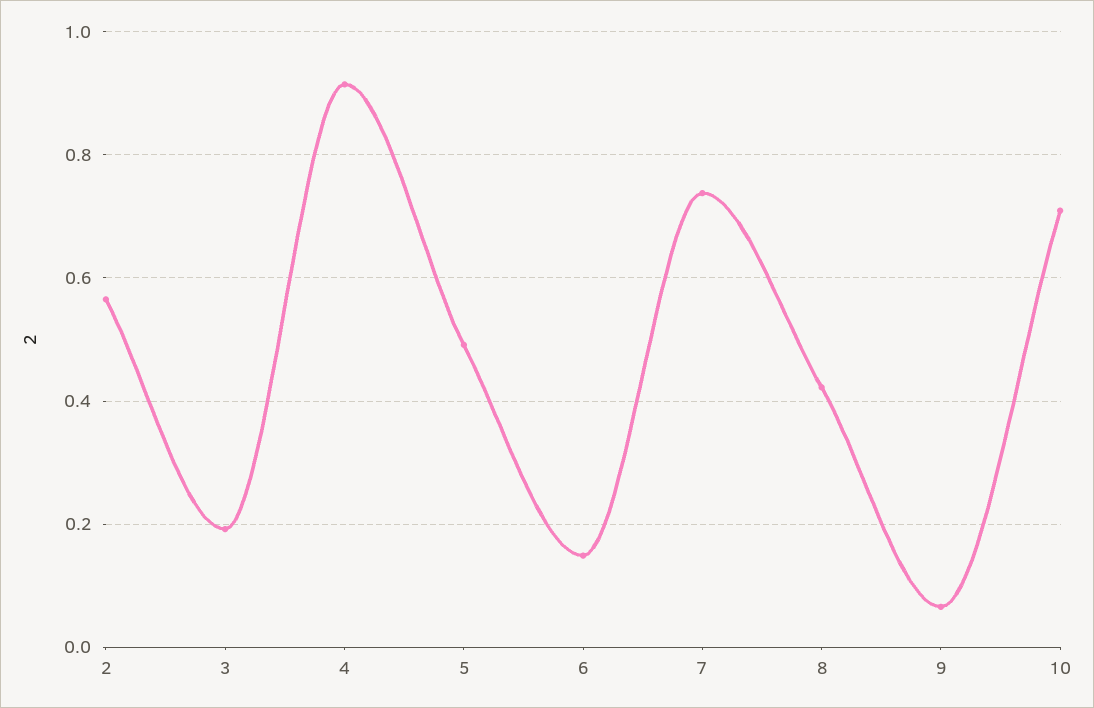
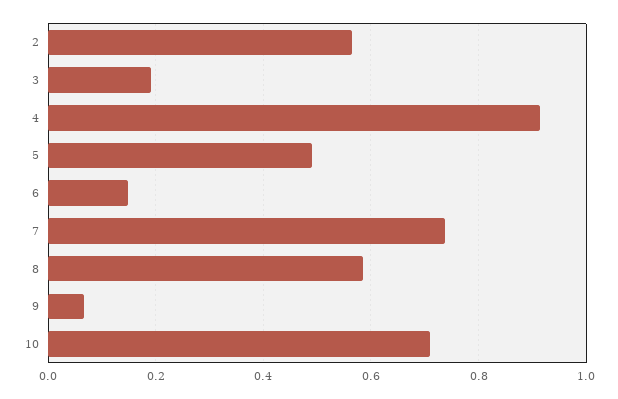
  {
    "2": 0.56,
    "3": 0.2,
    "4": 0.92,
    "5": 0.5,
    "6": 0.14,
    "7": 0.74,
-   "8": 0.42,
+   "8": 0.58,
    "9": 0.06,
    "10": 0.7
  }

